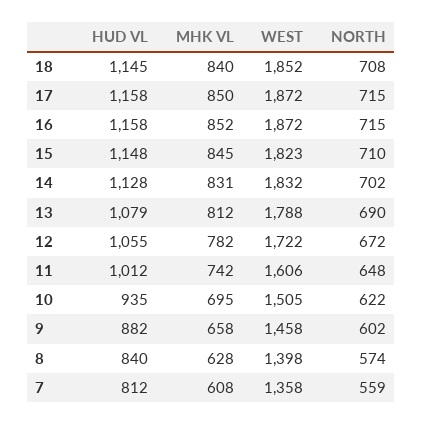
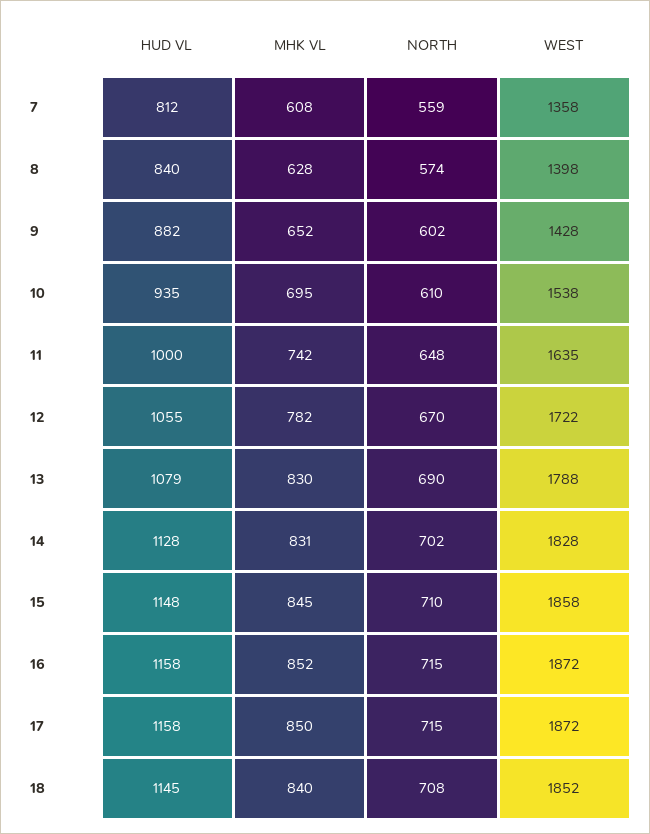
  {
    "HUD VL": {
      "18": 1145,
      "17": 1158,
      "16": 1158,
      "15": 1148,
      "14": 1128,
      "13": 1079,
      "12": 1055,
-     "11": 1012,
+     "11": 1000,
      "10": 935,
      "9": 882,
      "8": 840,
      "7": 812
    },
    "MHK VL": {
      "18": 840,
      "17": 850,
      "16": 852,
      "15": 845,
      "14": 831,
-     "13": 812,
+     "13": 830,
      "12": 782,
      "11": 742,
      "10": 695,
-     "9": 658,
+     "9": 652,
      "8": 628,
      "7": 608
    },
    "WEST": {
      "18": 1852,
      "17": 1872,
      "16": 1872,
-     "15": 1823,
+     "15": 1858,
-     "14": 1832,
+     "14": 1828,
      "13": 1788,
      "12": 1722,
-     "11": 1606,
+     "11": 1635,
-     "10": 1505,
+     "10": 1538,
-     "9": 1458,
+     "9": 1428,
      "8": 1398,
      "7": 1358
    },
    "NORTH": {
      "18": 708,
      "17": 715,
      "16": 715,
      "15": 710,
      "14": 702,
      "13": 690,
-     "12": 672,
+     "12": 670,
      "11": 648,
-     "10": 622,
+     "10": 610,
      "9": 602,
      "8": 574,
      "7": 559
    }
  }

